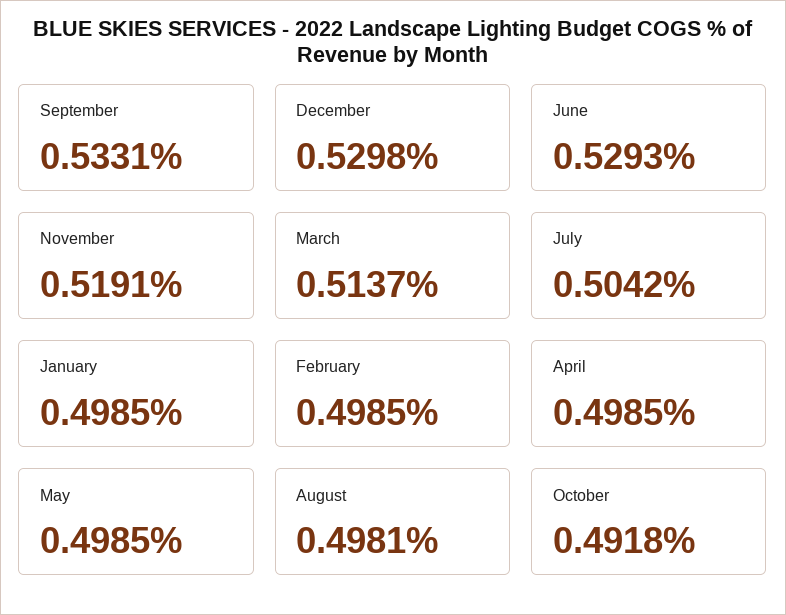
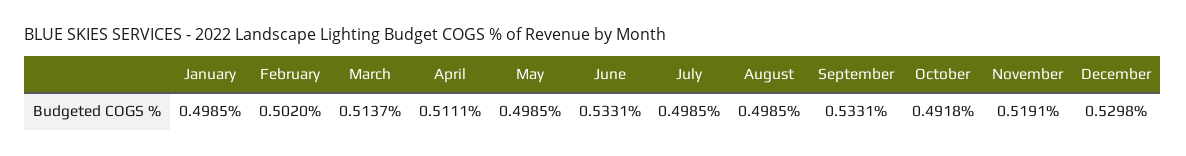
  {
    "September": 0.5331,
    "December": 0.5298,
-   "June": 0.5293,
+   "June": 0.5331,
    "November": 0.5191,
    "March": 0.5137,
-   "July": 0.5042,
+   "July": 0.4985,
    "January": 0.4985,
-   "February": 0.4985,
+   "February": 0.502,
-   "April": 0.4985,
+   "April": 0.5111,
    "May": 0.4985,
-   "August": 0.4981,
+   "August": 0.4985,
    "October": 0.4918
  }

